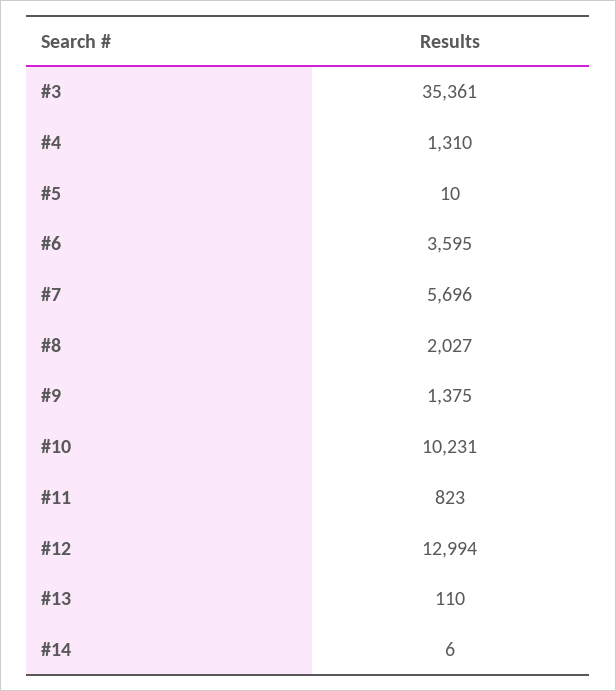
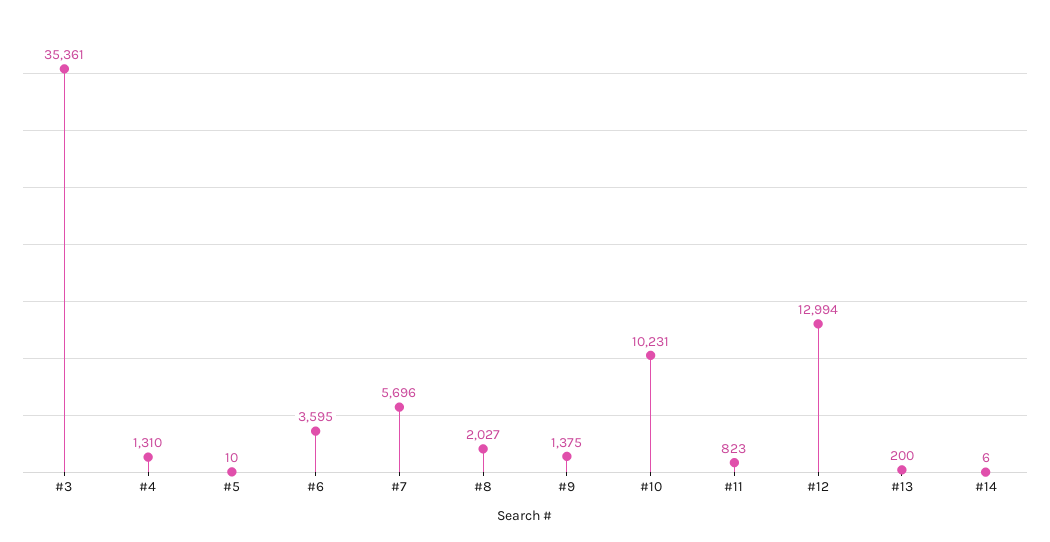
  {
    "#3": 35361,
    "#4": 1310,
    "#5": 10,
    "#6": 3595,
    "#7": 5696,
    "#8": 2027,
    "#9": 1375,
    "#10": 10231,
    "#11": 823,
    "#12": 12994,
-   "#13": 110,
+   "#13": 200,
    "#14": 6
  }

